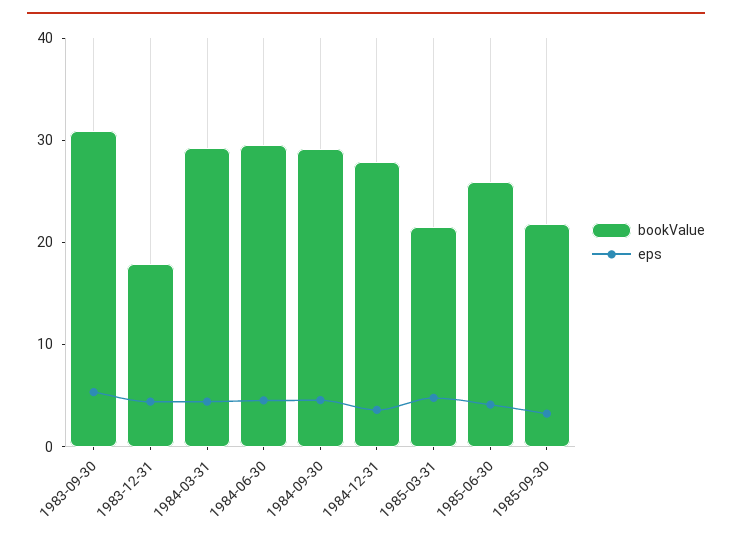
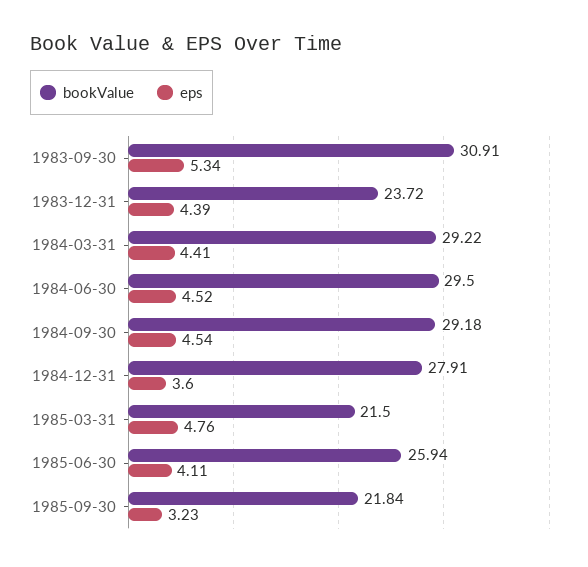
  {
    "bookValue": {
      "1983-09-30": 30.91,
-     "1983-12-31": 18,
+     "1983-12-31": 23.72,
      "1984-03-31": 29.22,
      "1984-06-30": 29.5,
      "1984-09-30": 29.18,
      "1984-12-31": 27.91,
      "1985-03-31": 21.5,
      "1985-06-30": 25.94,
      "1985-09-30": 21.84
    },
    "eps": {
      "1983-09-30": 5.34,
      "1983-12-31": 4.39,
      "1984-03-31": 4.41,
      "1984-06-30": 4.52,
      "1984-09-30": 4.54,
      "1984-12-31": 3.6,
      "1985-03-31": 4.76,
      "1985-06-30": 4.11,
      "1985-09-30": 3.23
    }
  }

